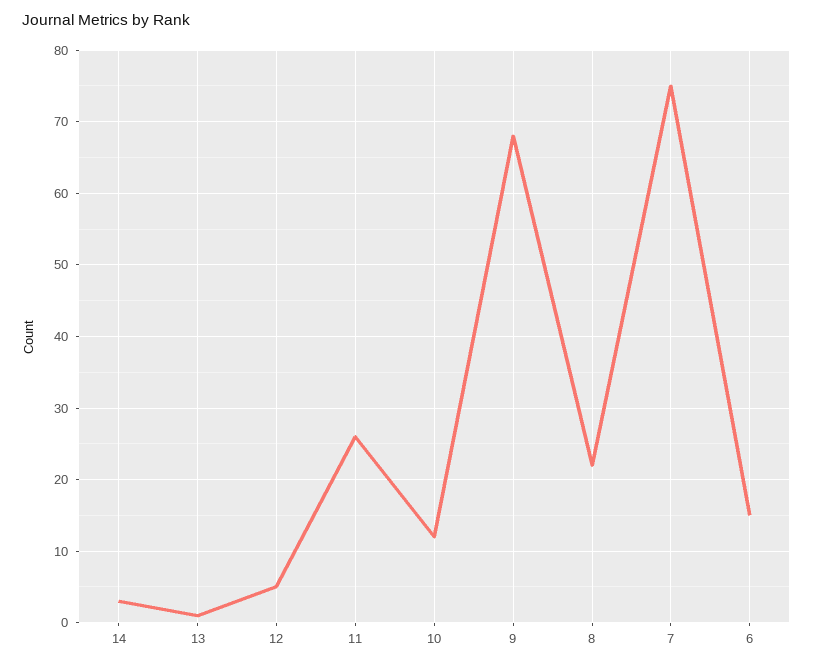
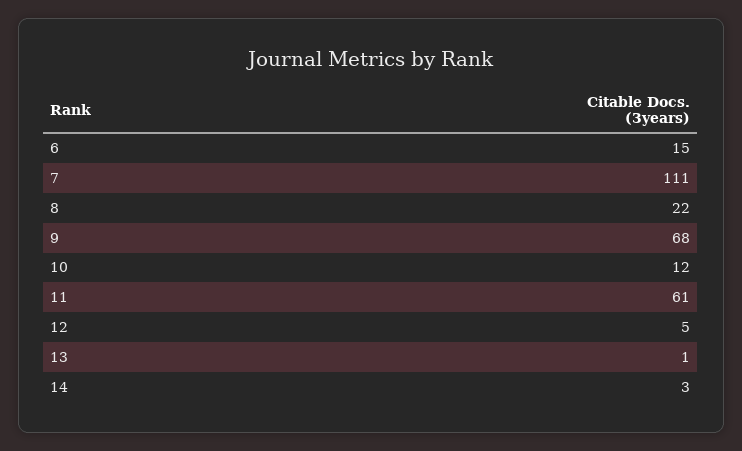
  {
    "14": 3,
    "13": 1,
    "12": 5,
-   "11": 26,
+   "11": 61,
    "10": 12,
    "9": 68,
    "8": 22,
-   "7": 75,
+   "7": 111,
    "6": 15
  }

